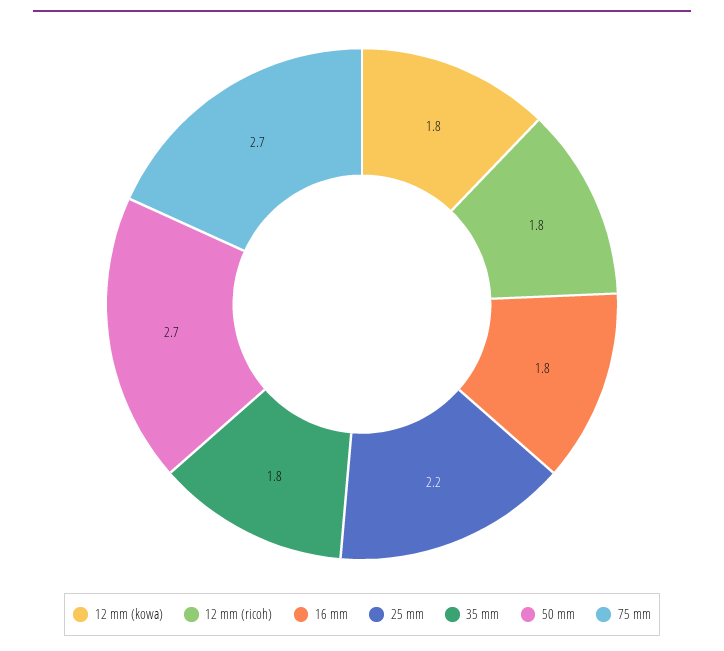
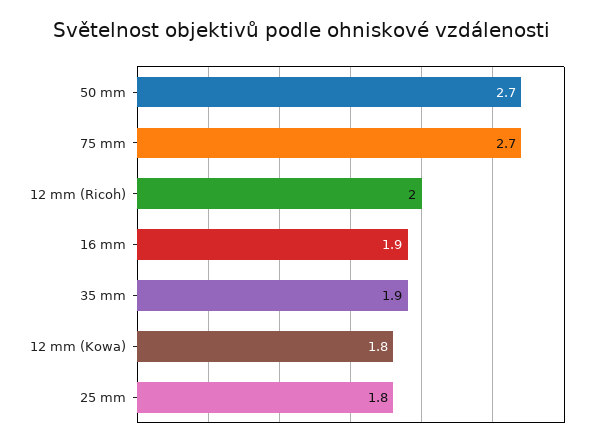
  {
    "12 mm (kowa)": 1.8,
-   "12 mm (ricoh)": 1.8,
+   "12 mm (ricoh)": 2,
-   "16 mm": 1.8,
+   "16 mm": 1.9,
-   "25 mm": 2.2,
+   "25 mm": 1.8,
-   "35 mm": 1.8,
+   "35 mm": 1.9,
    "50 mm": 2.7,
    "75 mm": 2.7
  }

